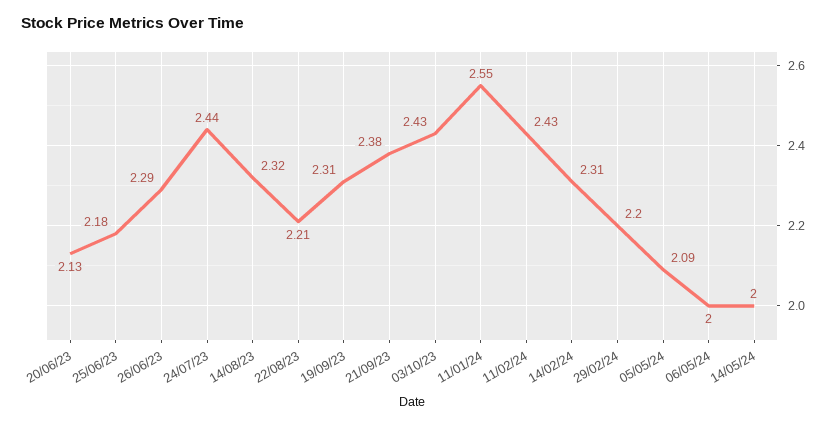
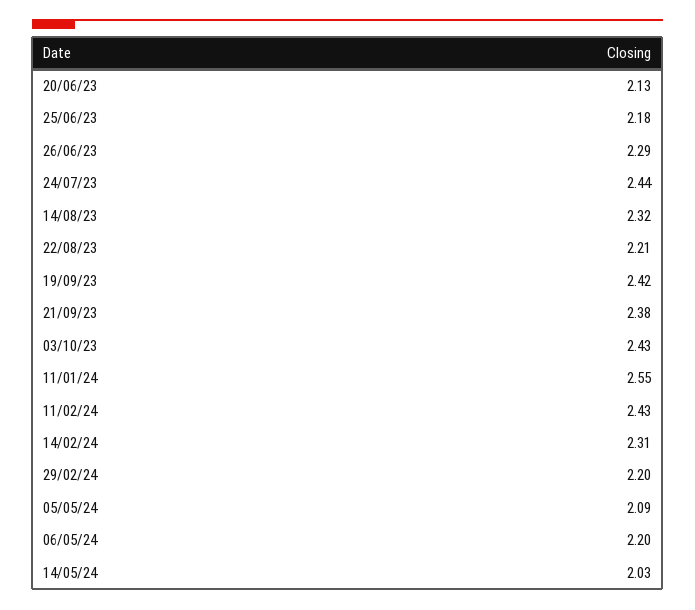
  {
    "20/06/23": 2.13,
    "25/06/23": 2.18,
    "26/06/23": 2.29,
    "24/07/23": 2.44,
    "14/08/23": 2.32,
    "22/08/23": 2.21,
-   "19/09/23": 2.31,
+   "19/09/23": 2.42,
    "21/09/23": 2.38,
    "03/10/23": 2.43,
    "11/01/24": 2.55,
    "11/02/24": 2.43,
    "14/02/24": 2.31,
    "29/02/24": 2.2,
    "05/05/24": 2.09,
-   "06/05/24": 2,
+   "06/05/24": 2.2,
-   "14/05/24": 2
+   "14/05/24": 2.03
  }

